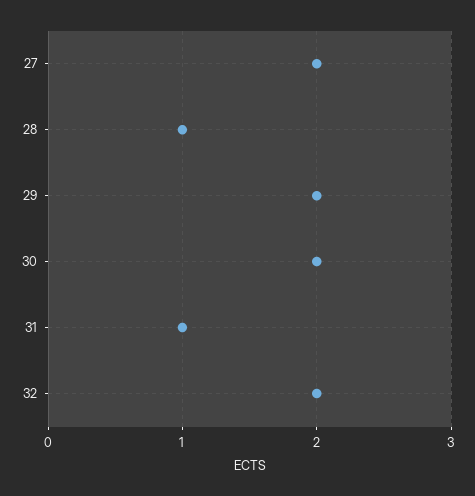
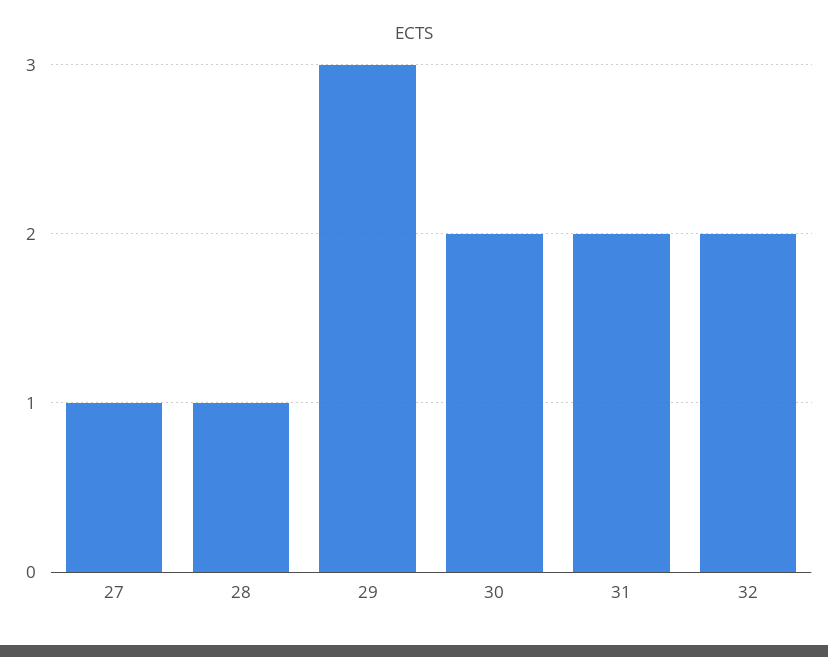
  {
-   "27": 2,
+   "27": 1,
    "28": 1,
-   "29": 2,
+   "29": 3,
    "30": 2,
-   "31": 1,
+   "31": 2,
    "32": 2
  }

